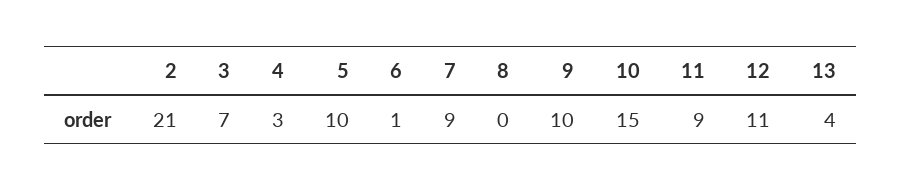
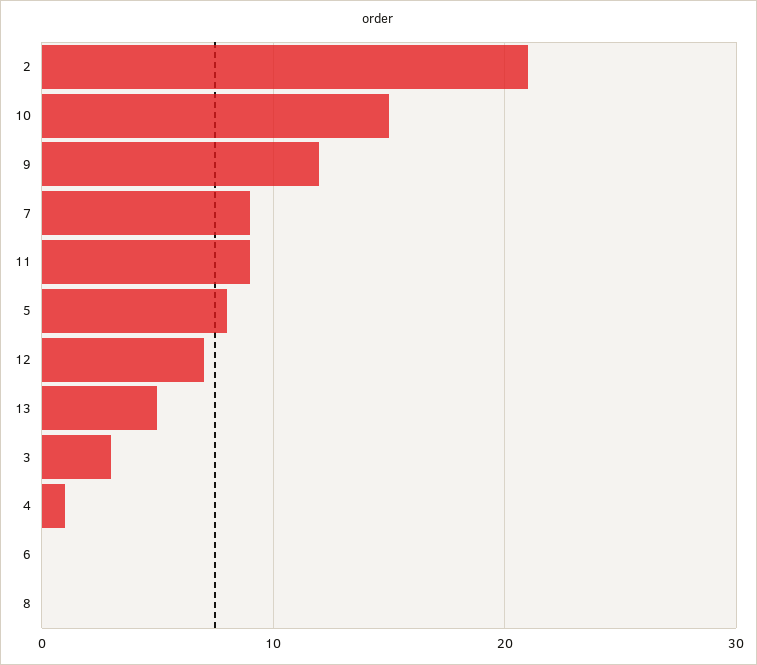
  {
    "2": 21,
-   "3": 7,
+   "3": 3,
-   "4": 3,
+   "4": 1,
-   "5": 10,
+   "5": 8,
-   "6": 1,
+   "6": 0,
    "7": 9,
    "8": 0,
-   "9": 10,
+   "9": 12,
    "10": 15,
    "11": 9,
-   "12": 11,
+   "12": 7,
-   "13": 4
+   "13": 5
  }

